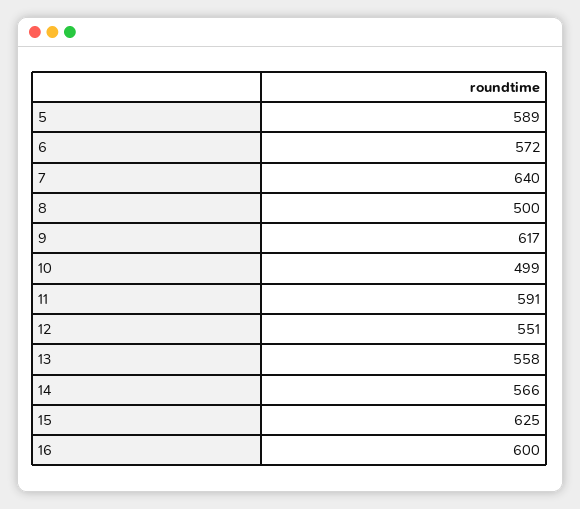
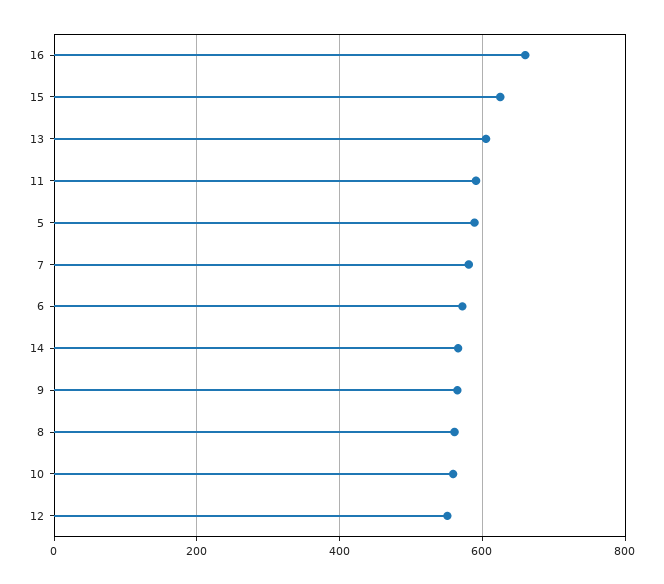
  {
    "5": 589,
    "6": 572,
-   "7": 640,
+   "7": 580,
-   "8": 500,
+   "8": 560,
-   "9": 617,
+   "9": 560,
-   "10": 499,
+   "10": 560,
    "11": 591,
    "12": 551,
-   "13": 558,
+   "13": 600,
    "14": 566,
    "15": 625,
-   "16": 600
+   "16": 660
  }

